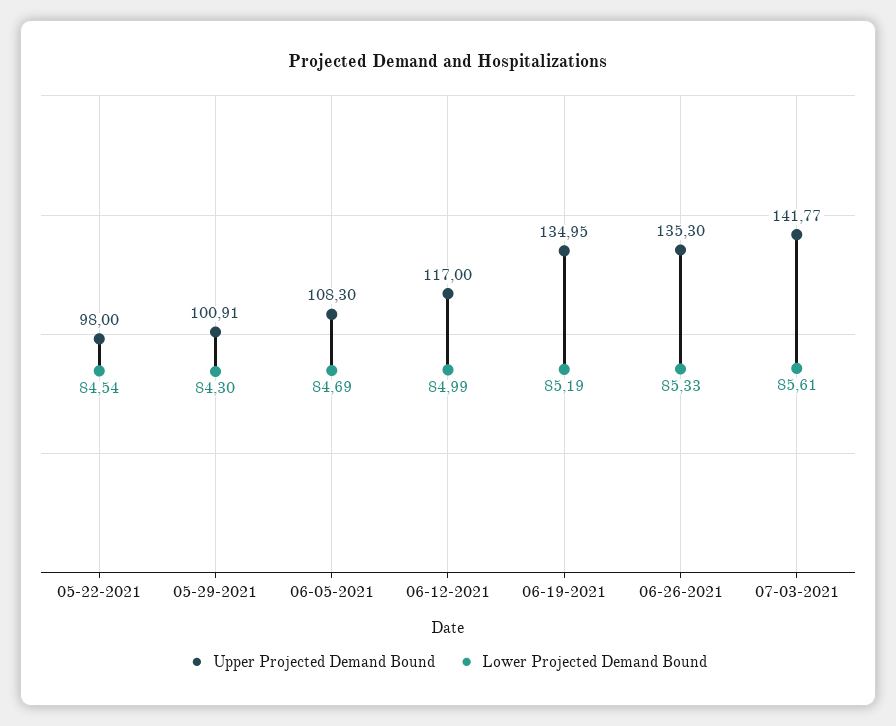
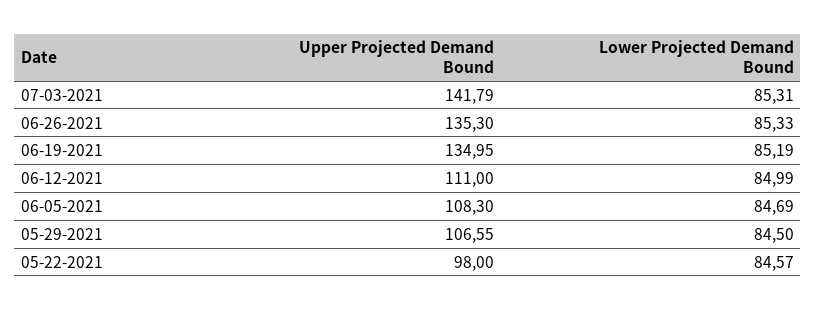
  {
    "Upper Projected Demand Bound": {
      "05-22-2021": 98,
-     "05-29-2021": 100.91,
+     "05-29-2021": 106.55,
      "06-05-2021": 108.3,
-     "06-12-2021": 117,
+     "06-12-2021": 111,
      "06-19-2021": 134.95,
      "06-26-2021": 135.3,
-     "07-03-2021": 141.77
+     "07-03-2021": 141.79
    },
    "Lower Projected Demand Bound": {
-     "05-22-2021": 84.54,
+     "05-22-2021": 84.57,
-     "05-29-2021": 84.3,
+     "05-29-2021": 84.5,
      "06-05-2021": 84.69,
      "06-12-2021": 84.99,
      "06-19-2021": 85.19,
      "06-26-2021": 85.33,
-     "07-03-2021": 85.61
+     "07-03-2021": 85.31
    }
  }

